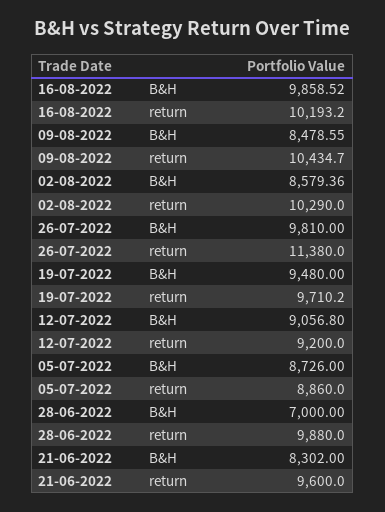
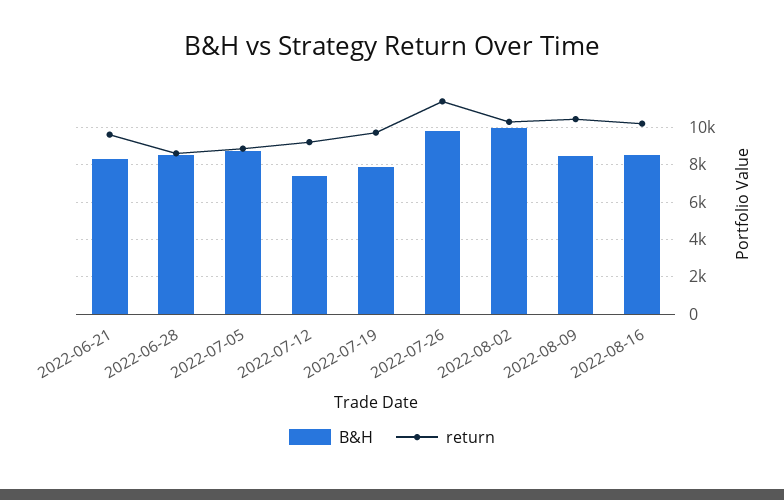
  {
    "B&H": {
-     "16-08-2022": 9858.52,
+     "16-08-2022": 8500,
      "09-08-2022": 8478.55,
-     "02-08-2022": 8579.36,
+     "02-08-2022": 10000,
      "26-07-2022": 9810,
-     "19-07-2022": 9480,
+     "19-07-2022": 8000,
-     "12-07-2022": 9056.8,
+     "12-07-2022": 7500,
      "05-07-2022": 8726,
-     "28-06-2022": 7000,
+     "28-06-2022": 8500,
      "21-06-2022": 8302
    },
    "return": {
      "16-08-2022": 10193.2,
      "09-08-2022": 10434.7,
      "02-08-2022": 10290,
      "26-07-2022": 11380,
      "19-07-2022": 9710.2,
      "12-07-2022": 9200,
      "05-07-2022": 8860,
-     "28-06-2022": 9880,
+     "28-06-2022": 8500,
      "21-06-2022": 9600
    }
  }

